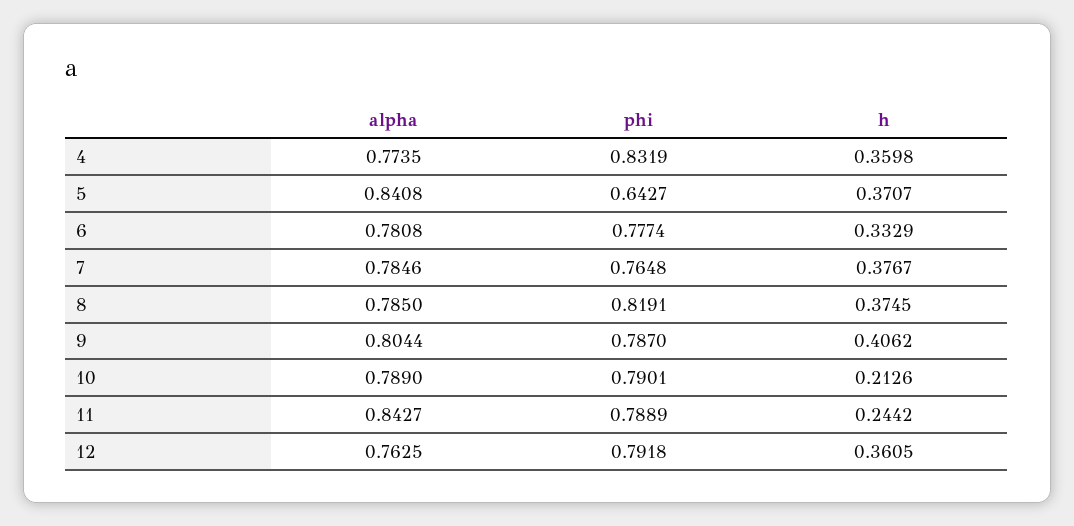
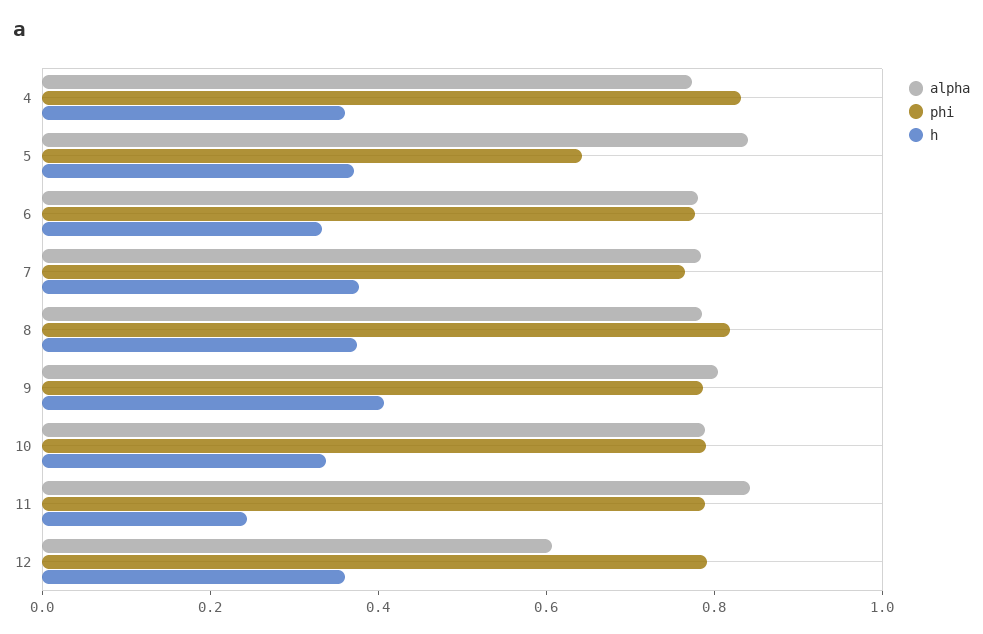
  {
    "alpha": {
      "4": 0.7735,
      "5": 0.8408,
      "6": 0.7808,
      "7": 0.7846,
      "8": 0.785,
      "9": 0.8044,
      "10": 0.789,
      "11": 0.8427,
-     "12": 0.7625
+     "12": 0.6
    },
    "phi": {
      "4": 0.8319,
      "5": 0.6427,
      "6": 0.7774,
      "7": 0.7648,
      "8": 0.8191,
      "9": 0.787,
      "10": 0.7901,
      "11": 0.7889,
      "12": 0.7918
    },
    "h": {
      "4": 0.3598,
      "5": 0.3707,
      "6": 0.3329,
      "7": 0.3767,
      "8": 0.3745,
      "9": 0.4062,
-     "10": 0.2126,
+     "10": 0.35,
      "11": 0.2442,
      "12": 0.3605
    }
  }

